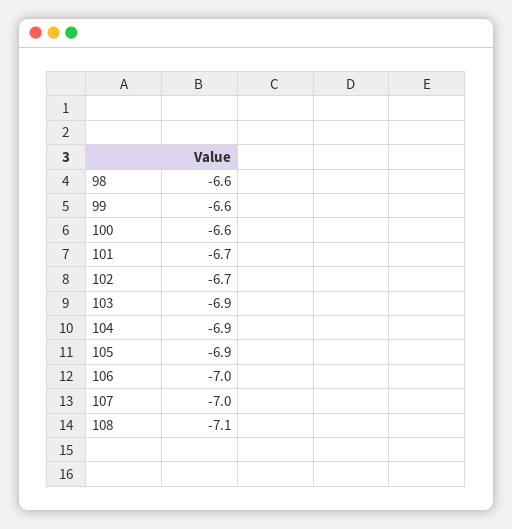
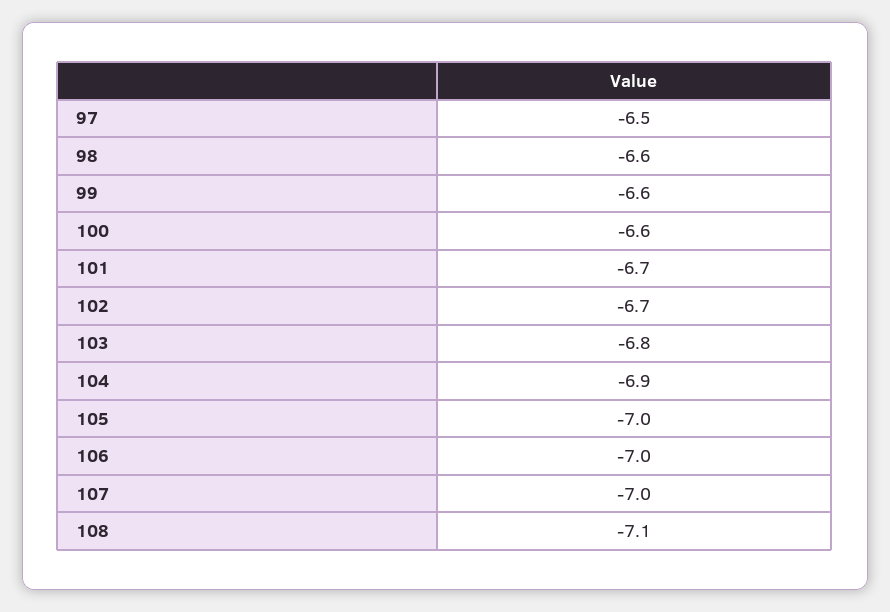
  {
    "98": -6.6,
    "99": -6.6,
    "100": -6.6,
    "101": -6.7,
    "102": -6.7,
-   "103": -6.9,
+   "103": -6.8,
    "104": -6.9,
-   "105": -6.9,
+   "105": -7,
    "106": -7,
    "107": -7,
-   "108": -7.1
+   "108": -7.1,
+   "97": -6.5
  }

